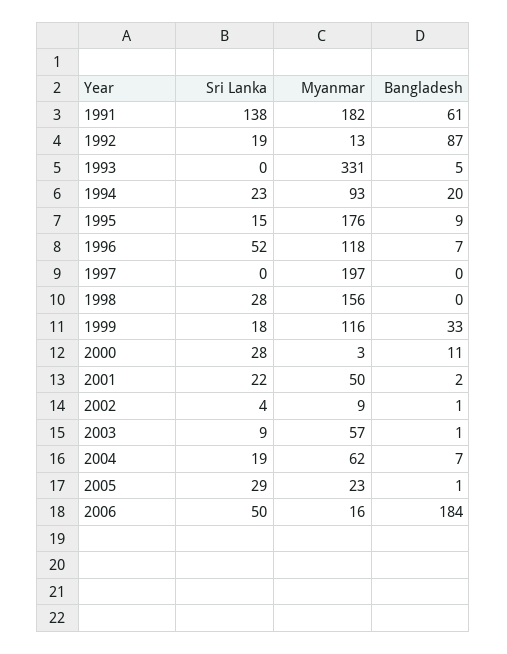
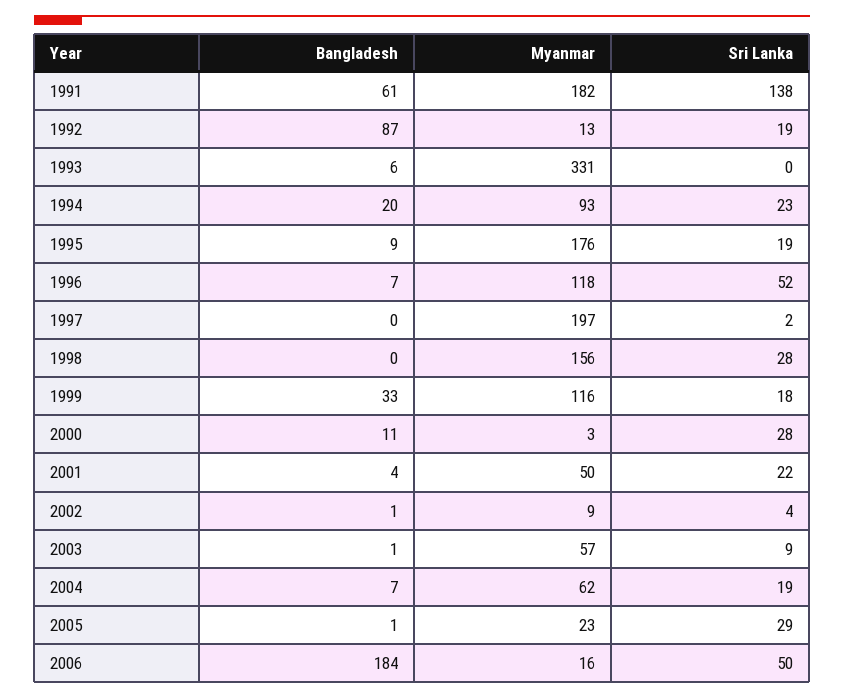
  {
    "Sri Lanka": {
      "1991": 138,
      "1992": 19,
      "1993": 0,
      "1994": 23,
-     "1995": 15,
+     "1995": 19,
      "1996": 52,
-     "1997": 0,
+     "1997": 2,
      "1998": 28,
      "1999": 18,
      "2000": 28,
      "2001": 22,
      "2002": 4,
      "2003": 9,
      "2004": 19,
      "2005": 29,
      "2006": 50
    },
    "Myanmar": {
      "1991": 182,
      "1992": 13,
      "1993": 331,
      "1994": 93,
      "1995": 176,
      "1996": 118,
      "1997": 197,
      "1998": 156,
      "1999": 116,
      "2000": 3,
      "2001": 50,
      "2002": 9,
      "2003": 57,
      "2004": 62,
      "2005": 23,
      "2006": 16
    },
    "Bangladesh": {
      "1991": 61,
      "1992": 87,
-     "1993": 5,
+     "1993": 6,
      "1994": 20,
      "1995": 9,
      "1996": 7,
      "1997": 0,
      "1998": 0,
      "1999": 33,
      "2000": 11,
-     "2001": 2,
+     "2001": 4,
      "2002": 1,
      "2003": 1,
      "2004": 7,
      "2005": 1,
      "2006": 184
    }
  }

